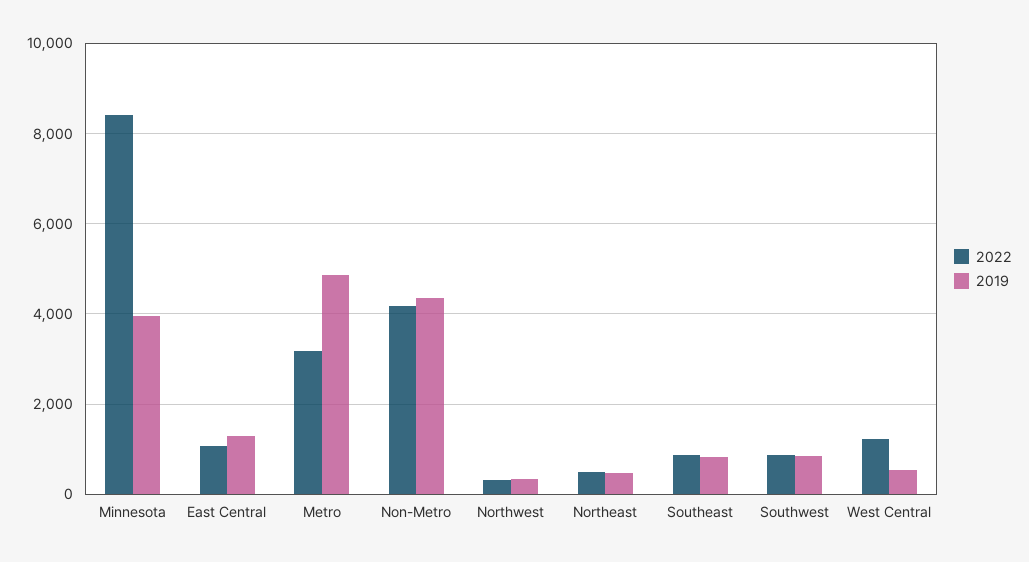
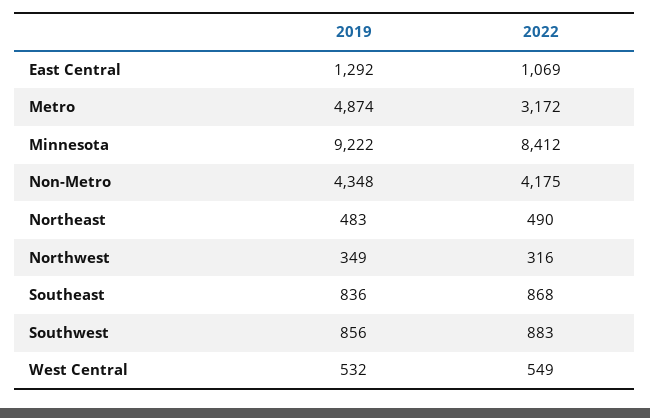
  {
    "2022": {
      "Minnesota": 8412,
      "East Central": 1069,
      "Metro": 3172,
      "Non-Metro": 4175,
      "Northwest": 316,
      "Northeast": 490,
      "Southeast": 868,
      "Southwest": 883,
-     "West Central": 1200
+     "West Central": 549
    },
    "2019": {
-     "Minnesota": 4000,
+     "Minnesota": 9222,
      "East Central": 1292,
      "Metro": 4874,
      "Non-Metro": 4348,
      "Northwest": 349,
      "Northeast": 483,
      "Southeast": 836,
      "Southwest": 856,
      "West Central": 532
    }
  }

